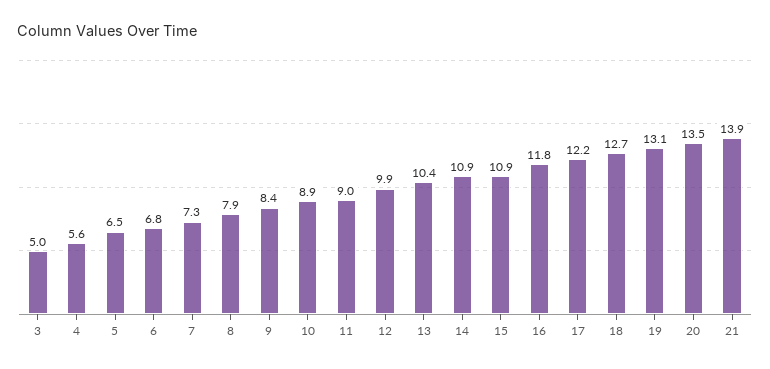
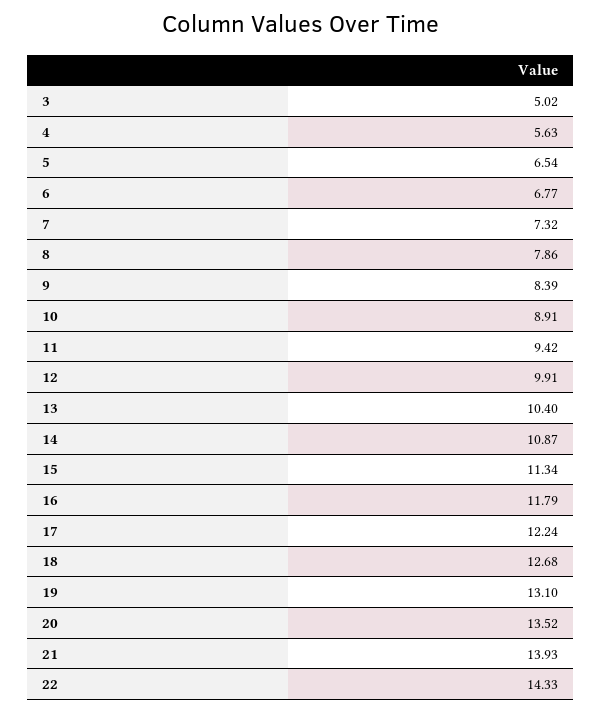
  {
    "3": 5.02,
    "4": 5.63,
    "5": 6.54,
    "6": 6.77,
    "7": 7.32,
    "8": 7.86,
    "9": 8.39,
    "10": 8.91,
-   "11": 9,
+   "11": 9.42,
    "12": 9.91,
    "13": 10.4,
    "14": 10.87,
-   "15": 10.9,
+   "15": 11.34,
    "16": 11.79,
    "17": 12.24,
    "18": 12.68,
    "19": 13.1,
    "20": 13.52,
-   "21": 13.93
+   "21": 13.93,
+   "22": 14.33
  }

